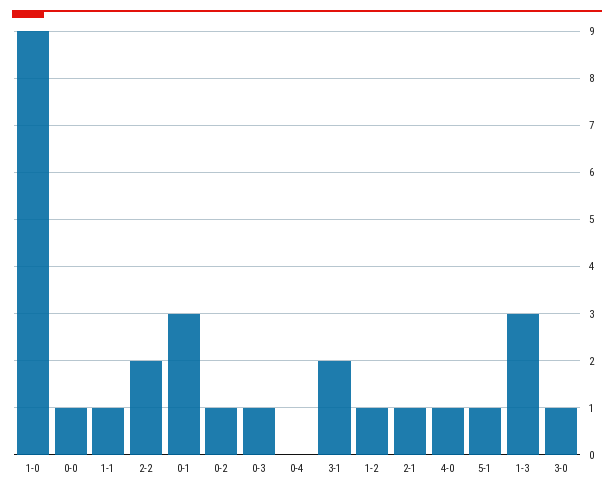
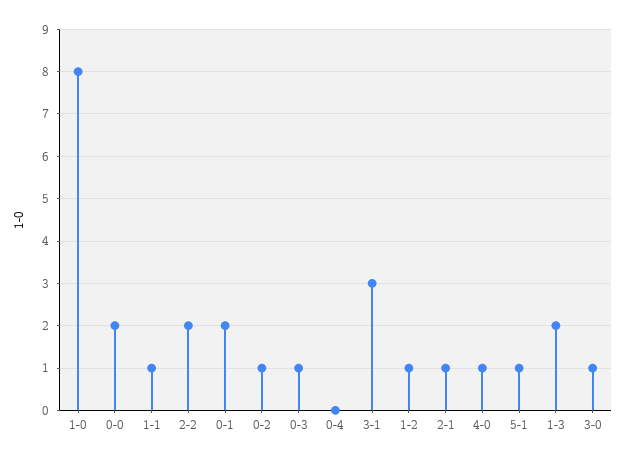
  {
-   "1-0": 9,
+   "1-0": 8,
-   "0-0": 1,
+   "0-0": 2,
    "1-1": 1,
    "2-2": 2,
-   "0-1": 3,
+   "0-1": 2,
    "0-2": 1,
    "0-3": 1,
    "0-4": 0,
-   "3-1": 2,
+   "3-1": 3,
    "1-2": 1,
    "2-1": 1,
    "4-0": 1,
    "5-1": 1,
-   "1-3": 3,
+   "1-3": 2,
    "3-0": 1
  }

